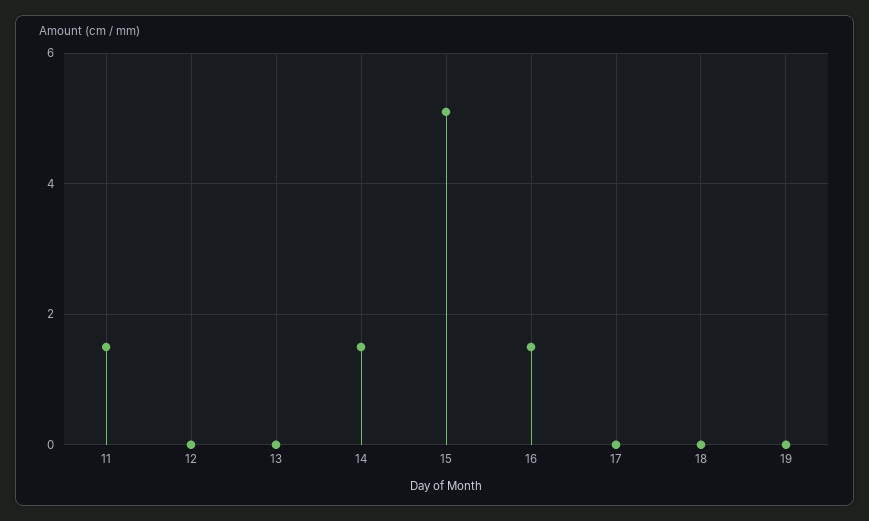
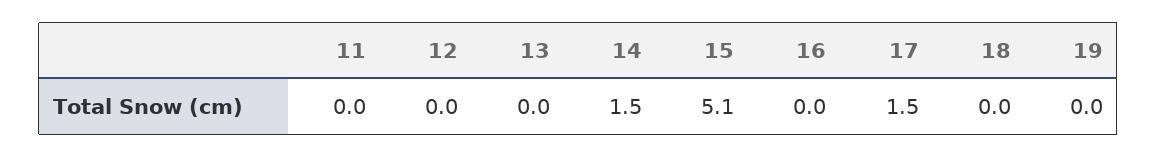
  {
-   "11": 1.5,
+   "11": 0,
    "12": 0,
    "13": 0,
    "14": 1.5,
    "15": 5.1,
-   "16": 1.5,
+   "16": 0,
-   "17": 0,
+   "17": 1.5,
    "18": 0,
    "19": 0
  }

